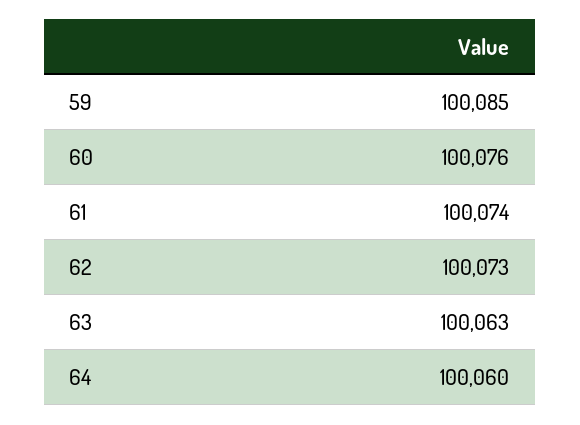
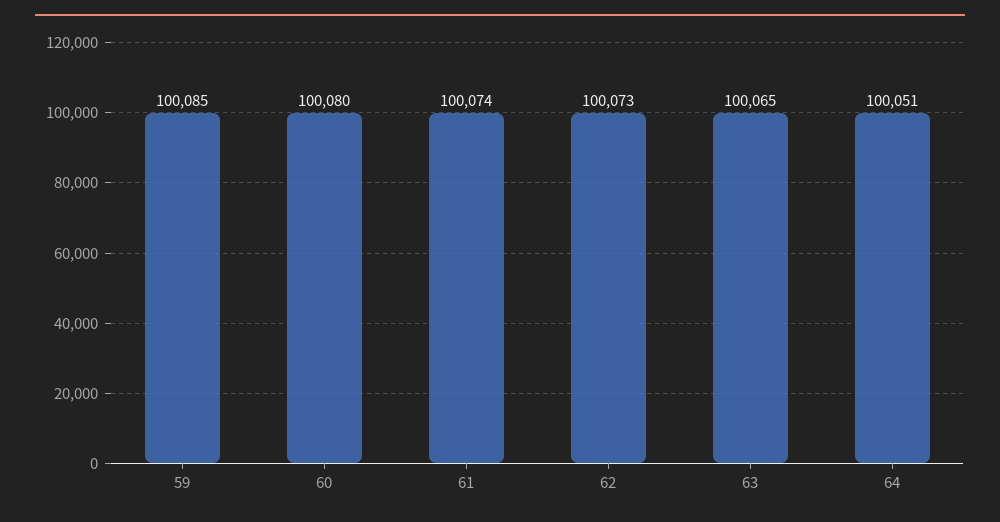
  {
    "59": 100085,
-   "60": 100076,
+   "60": 100080,
    "61": 100074,
    "62": 100073,
-   "63": 100063,
+   "63": 100065,
-   "64": 100060
+   "64": 100051
  }

